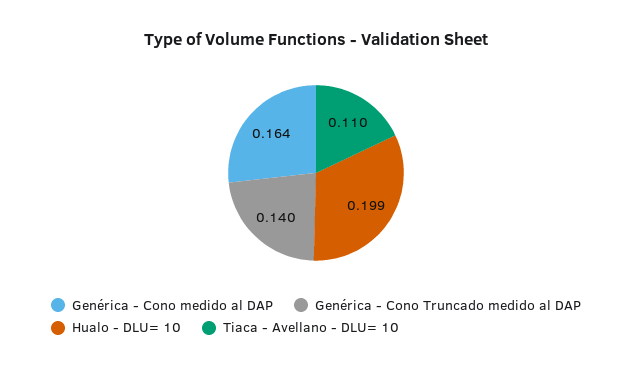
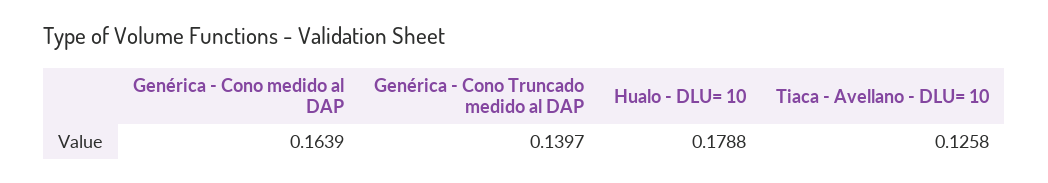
  {
    "Genérica - Cono medido al DAP": 0.1639,
    "Genérica - Cono Truncado medido al DAP": 0.1397,
-   "Hualo - DLU= 10": 0.199,
+   "Hualo - DLU= 10": 0.1788,
-   "Tiaca - Avellano - DLU= 10": 0.11
+   "Tiaca - Avellano - DLU= 10": 0.1258
  }

